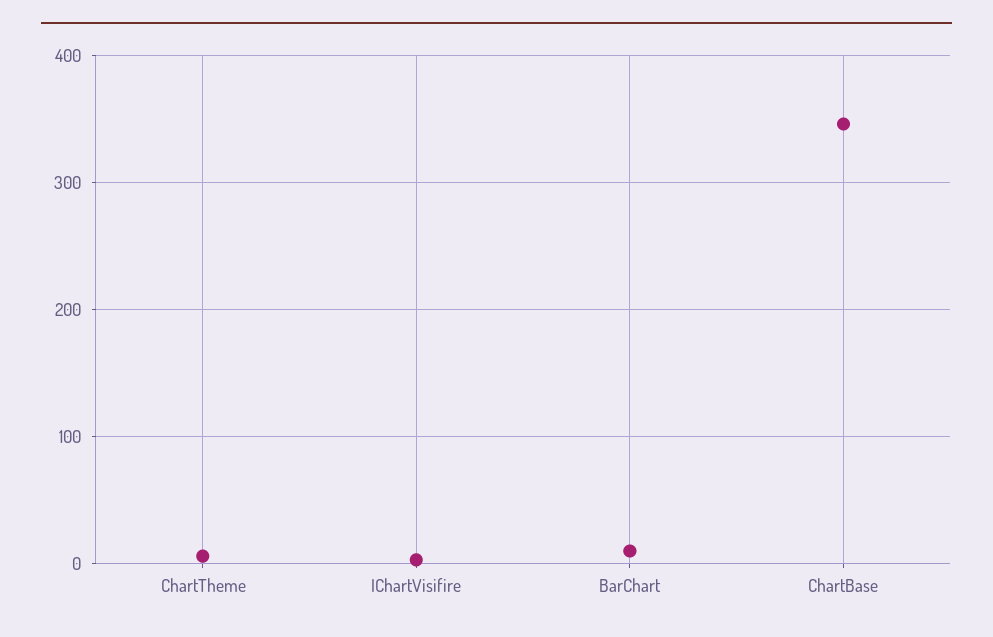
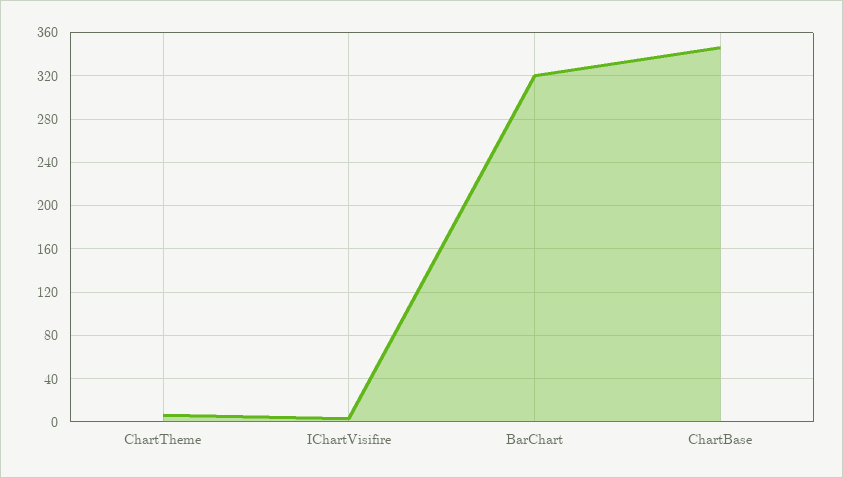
  {
    "ChartTheme": 10,
    "IChartVisifire": 0,
-   "BarChart": 10,
+   "BarChart": 320,
    "ChartBase": 350
  }

